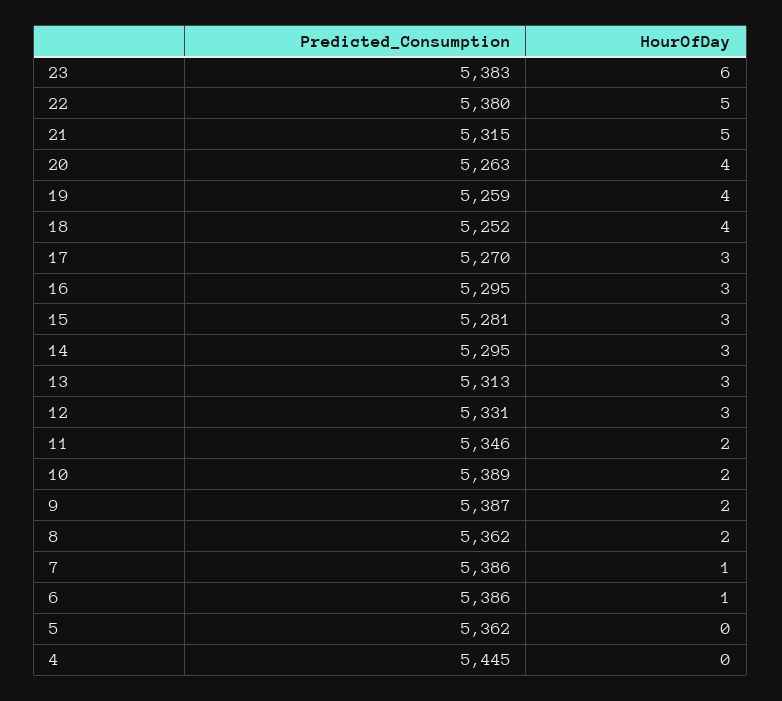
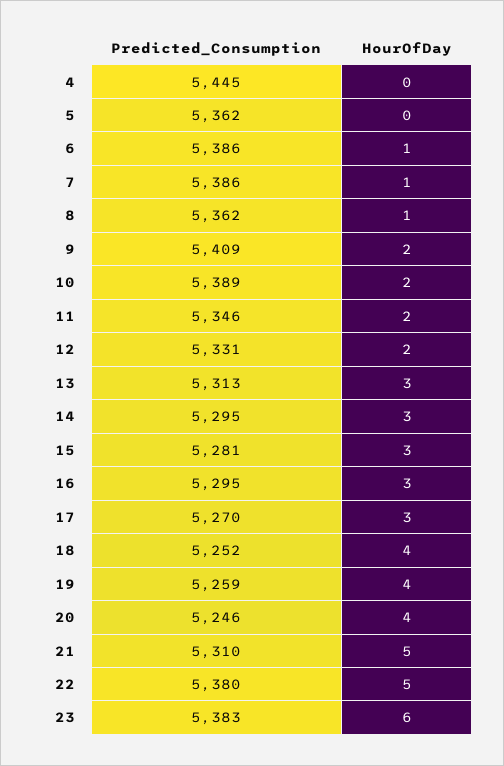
  {
    "Predicted_Consumption": {
      "23": 5383,
      "22": 5380,
-     "21": 5315,
+     "21": 5310,
-     "20": 5263,
+     "20": 5246,
      "19": 5259,
      "18": 5252,
      "17": 5270,
      "16": 5295,
      "15": 5281,
      "14": 5295,
      "13": 5313,
      "12": 5331,
      "11": 5346,
      "10": 5389,
-     "9": 5387,
+     "9": 5409,
      "8": 5362,
      "7": 5386,
      "6": 5386,
      "5": 5362,
      "4": 5445
    },
    "HourOfDay": {
      "23": 6,
      "22": 5,
      "21": 5,
      "20": 4,
      "19": 4,
      "18": 4,
      "17": 3,
      "16": 3,
      "15": 3,
      "14": 3,
      "13": 3,
-     "12": 3,
+     "12": 2,
      "11": 2,
      "10": 2,
      "9": 2,
-     "8": 2,
+     "8": 1,
      "7": 1,
      "6": 1,
      "5": 0,
      "4": 0
    }
  }

